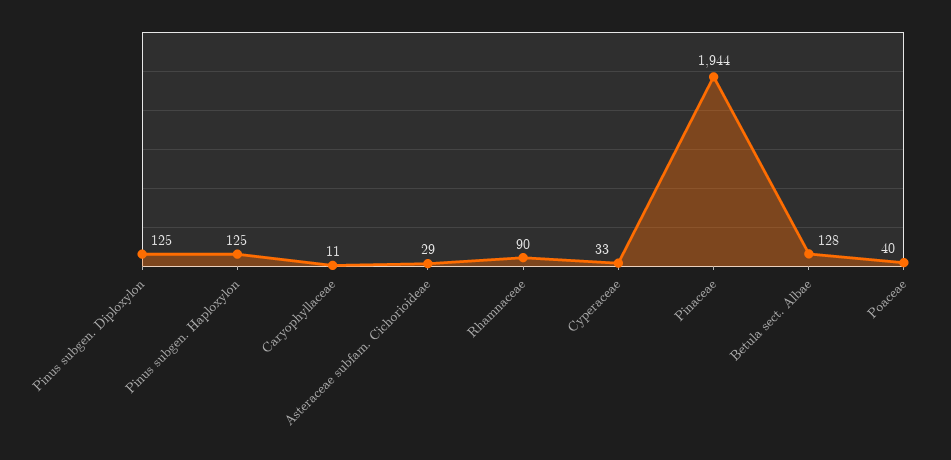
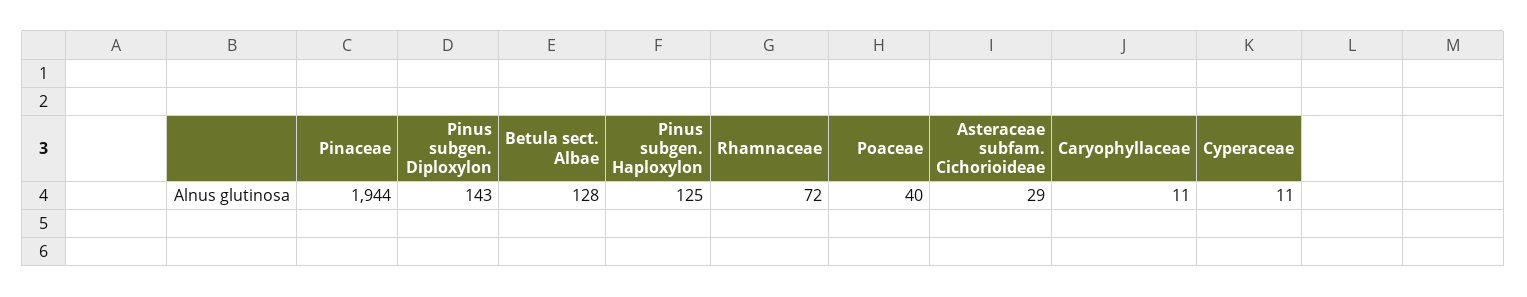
  {
-   "Pinus subgen. Diploxylon": 125,
+   "Pinus subgen. Diploxylon": 143,
    "Pinus subgen. Haploxylon": 125,
    "Caryophyllaceae": 11,
    "Asteraceae subfam. Cichorioideae": 29,
-   "Rhamnaceae": 90,
+   "Rhamnaceae": 72,
-   "Cyperaceae": 33,
+   "Cyperaceae": 11,
    "Pinaceae": 1944,
    "Betula sect. Albae": 128,
    "Poaceae": 40
  }

